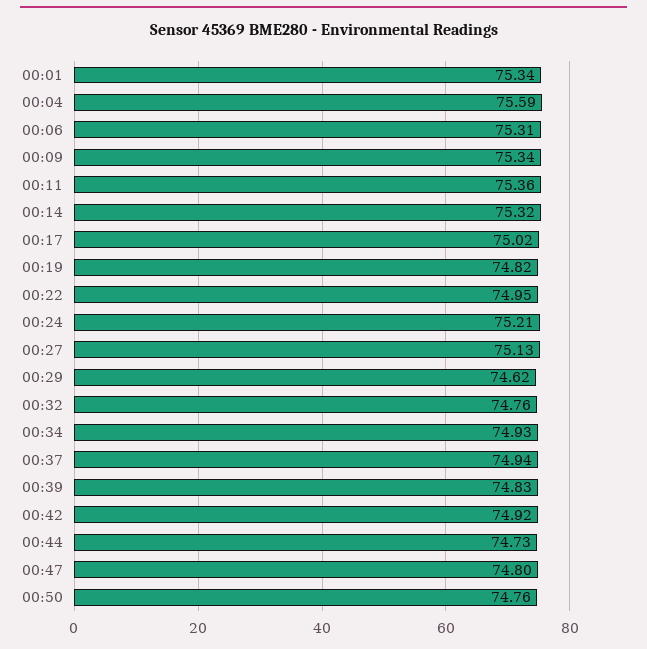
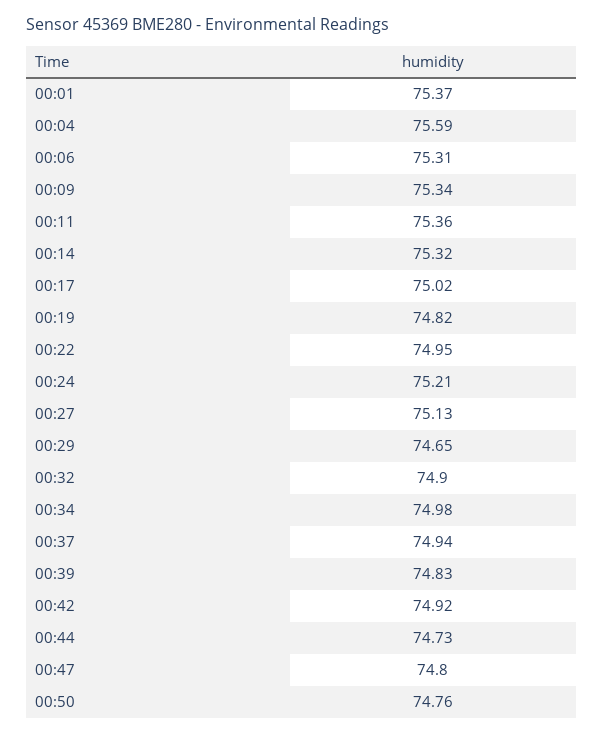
  {
-   "00:01": 75.34,
+   "00:01": 75.37,
    "00:04": 75.59,
    "00:06": 75.31,
    "00:09": 75.34,
    "00:11": 75.36,
    "00:14": 75.32,
    "00:17": 75.02,
    "00:19": 74.82,
    "00:22": 74.95,
    "00:24": 75.21,
    "00:27": 75.13,
-   "00:29": 74.62,
+   "00:29": 74.65,
-   "00:32": 74.76,
+   "00:32": 74.9,
-   "00:34": 74.93,
+   "00:34": 74.98,
    "00:37": 74.94,
    "00:39": 74.83,
    "00:42": 74.92,
    "00:44": 74.73,
    "00:47": 74.8,
    "00:50": 74.76
  }

